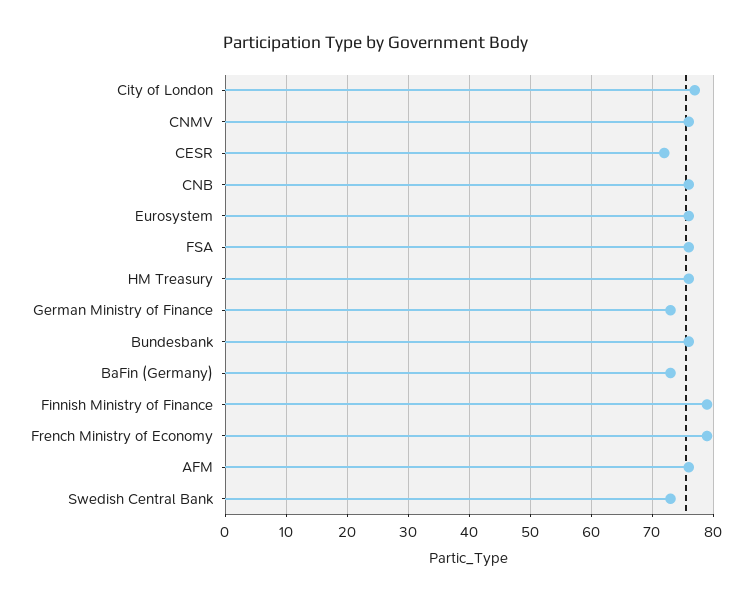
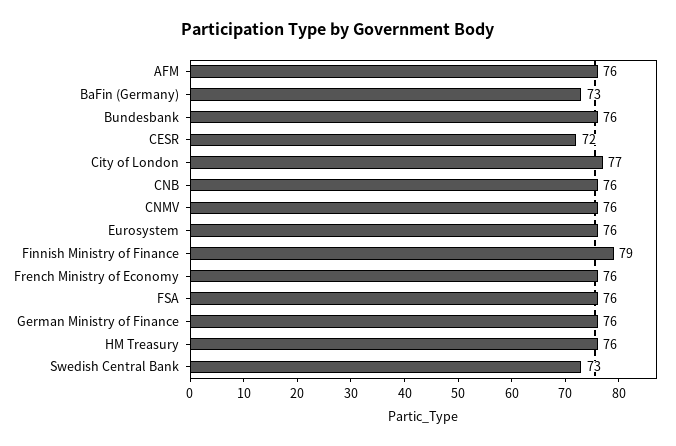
  {
    "City of London": 77,
    "CNMV": 76,
    "CESR": 72,
    "CNB": 76,
    "Eurosystem": 76,
    "FSA": 76,
    "HM Treasury": 76,
-   "German Ministry of Finance": 73,
+   "German Ministry of Finance": 76,
    "Bundesbank": 76,
    "BaFin (Germany)": 73,
    "Finnish Ministry of Finance": 79,
-   "French Ministry of Economy": 79,
+   "French Ministry of Economy": 76,
    "AFM": 76,
    "Swedish Central Bank": 73
  }

